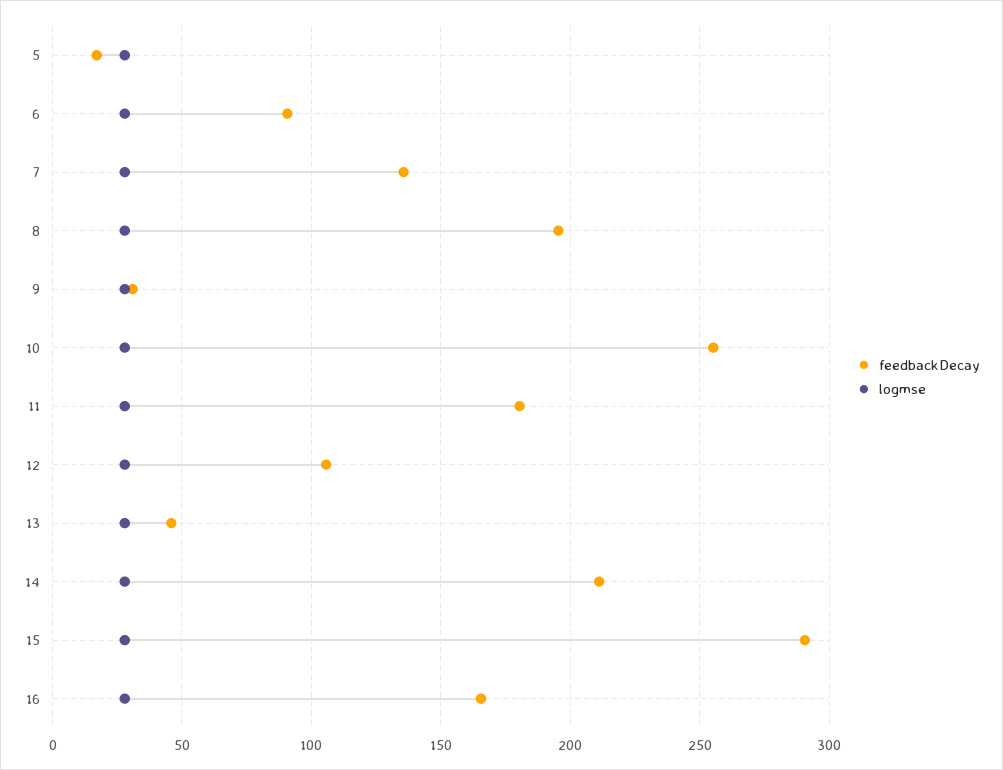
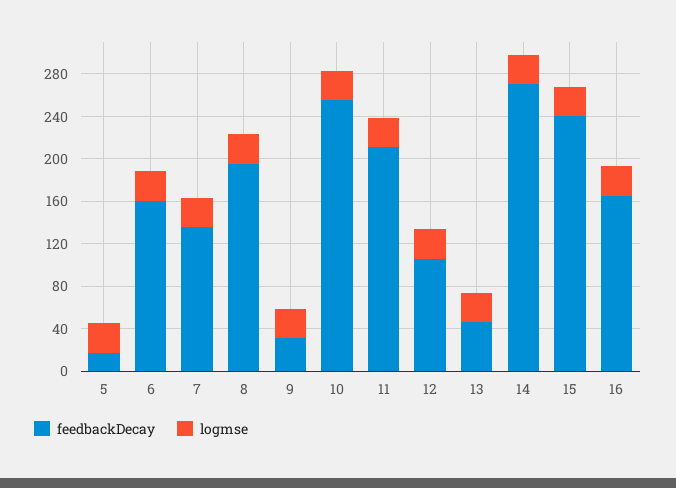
  {
    "feedbackDecay": {
      "5": 15,
-     "6": 90,
+     "6": 160,
      "7": 135,
      "8": 195,
      "9": 30,
      "10": 255,
-     "11": 180,
+     "11": 210,
      "12": 105,
      "13": 45,
-     "14": 210,
+     "14": 270,
-     "15": 290,
+     "15": 240,
      "16": 165
    },
    "logmse": {
      "5": 30,
      "6": 30,
      "7": 30,
      "8": 30,
      "9": 30,
      "10": 30,
      "11": 30,
      "12": 30,
      "13": 30,
      "14": 30,
      "15": 30,
      "16": 30
    }
  }

